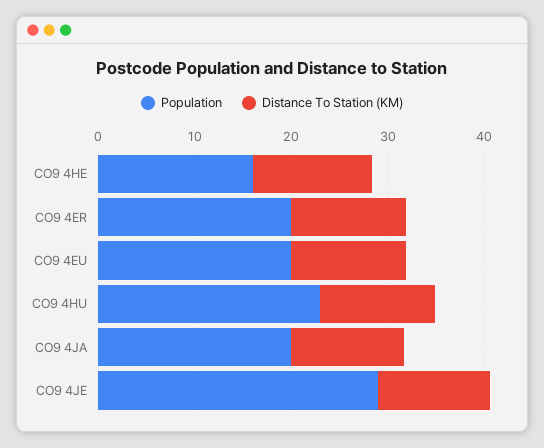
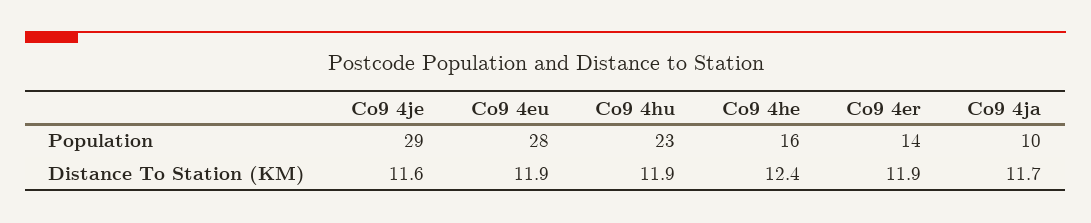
  {
    "Population": {
      "CO9 4HE": 16,
-     "CO9 4ER": 20,
+     "CO9 4ER": 14,
-     "CO9 4EU": 20,
+     "CO9 4EU": 28,
      "CO9 4HU": 23,
-     "CO9 4JA": 20,
+     "CO9 4JA": 10,
      "CO9 4JE": 29
    },
    "Distance To Station (KM)": {
      "CO9 4HE": 12.4,
      "CO9 4ER": 11.9,
      "CO9 4EU": 11.9,
      "CO9 4HU": 11.9,
      "CO9 4JA": 11.7,
      "CO9 4JE": 11.6
    }
  }

